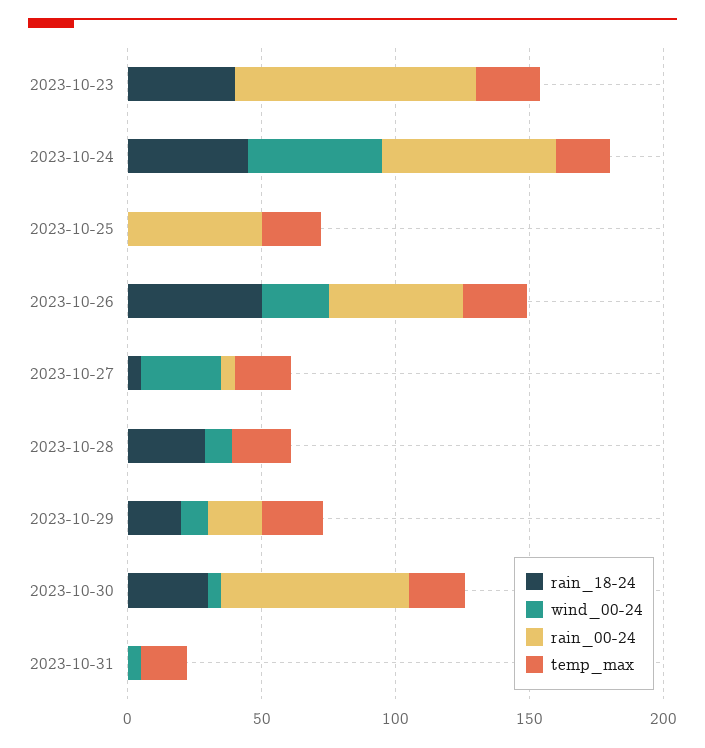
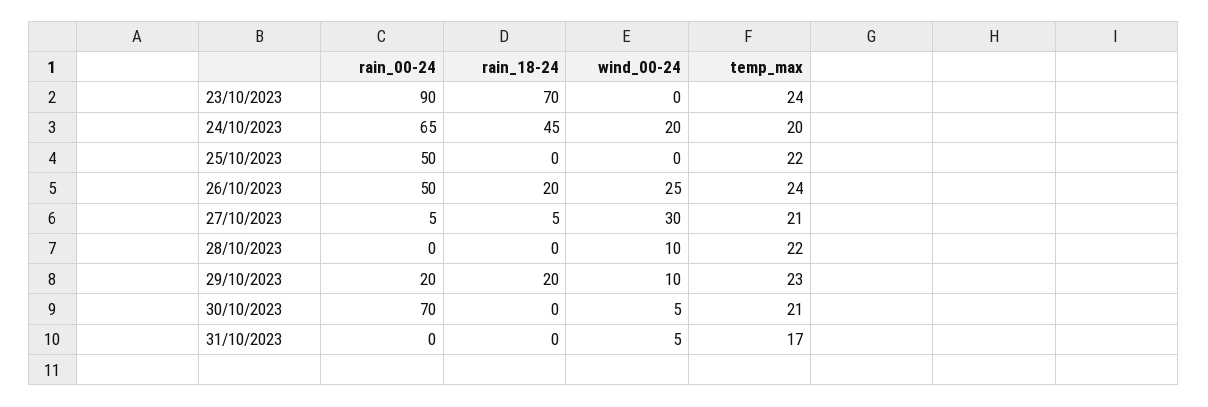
  {
    "rain_18-24": {
-     "2023-10-23": 40,
+     "2023-10-23": 70,
      "2023-10-24": 45,
      "2023-10-25": 0,
-     "2023-10-26": 50,
+     "2023-10-26": 20,
      "2023-10-27": 5,
-     "2023-10-28": 30,
+     "2023-10-28": 0,
      "2023-10-29": 20,
-     "2023-10-30": 30,
+     "2023-10-30": 0,
      "2023-10-31": 0
    },
    "wind_00-24": {
      "2023-10-23": 0,
-     "2023-10-24": 50,
+     "2023-10-24": 20,
      "2023-10-25": 0,
      "2023-10-26": 25,
      "2023-10-27": 30,
      "2023-10-28": 10,
      "2023-10-29": 10,
      "2023-10-30": 5,
      "2023-10-31": 5
    },
    "rain_00-24": {
      "2023-10-23": 90,
      "2023-10-24": 65,
      "2023-10-25": 50,
      "2023-10-26": 50,
      "2023-10-27": 5,
      "2023-10-28": 0,
      "2023-10-29": 20,
      "2023-10-30": 70,
      "2023-10-31": 0
    },
    "temp_max": {
      "2023-10-23": 24,
      "2023-10-24": 20,
      "2023-10-25": 22,
      "2023-10-26": 24,
      "2023-10-27": 21,
      "2023-10-28": 22,
      "2023-10-29": 23,
      "2023-10-30": 21,
      "2023-10-31": 17
    }
  }

